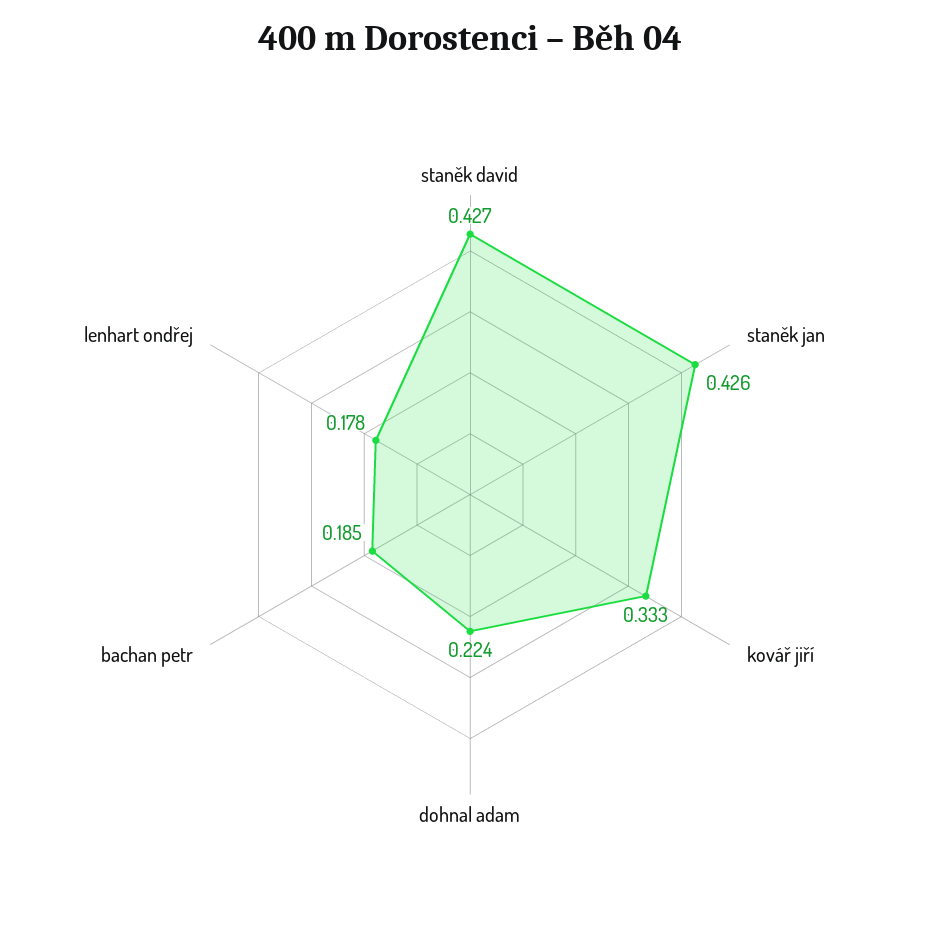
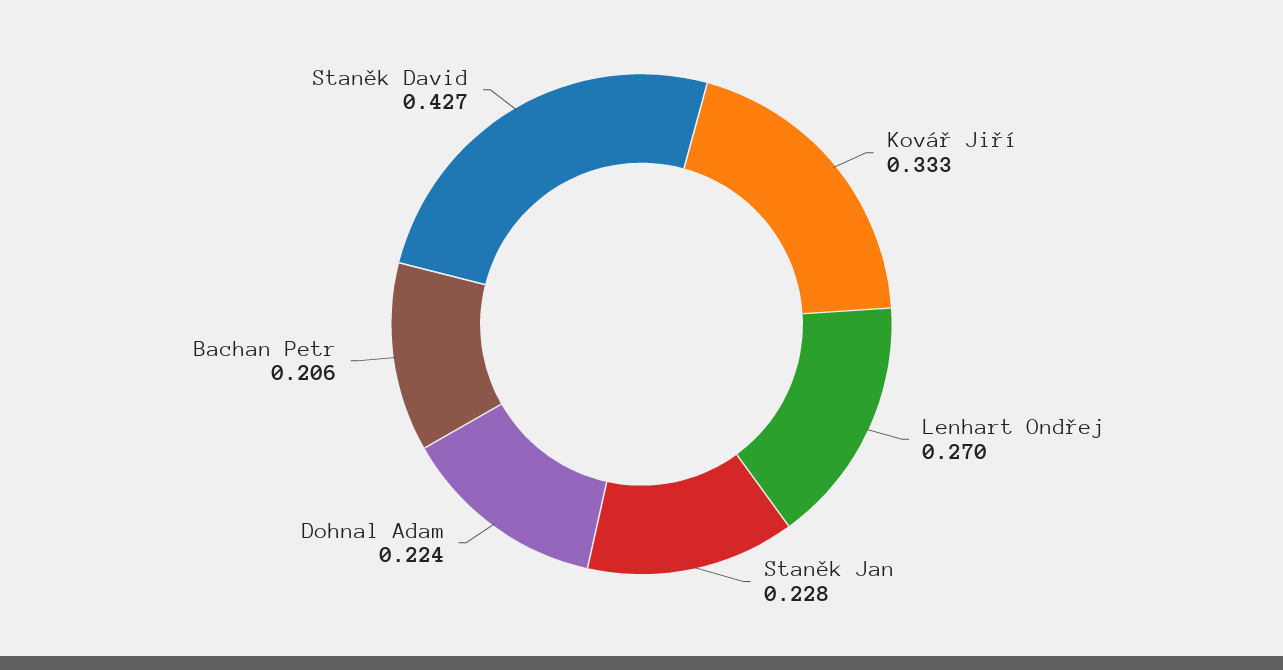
  {
    "staněk david": 0.427,
-   "staněk jan": 0.426,
+   "staněk jan": 0.228,
    "kovář jiří": 0.333,
    "dohnal adam": 0.224,
-   "bachan petr": 0.185,
+   "bachan petr": 0.206,
-   "lenhart ondřej": 0.178
+   "lenhart ondřej": 0.27
  }

